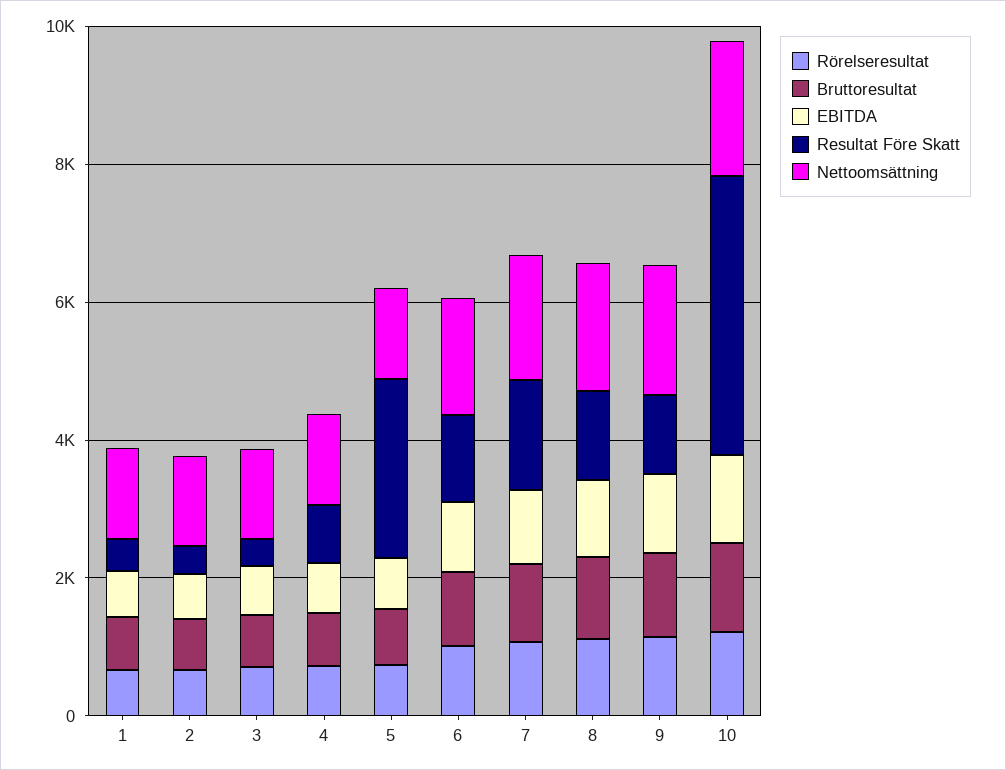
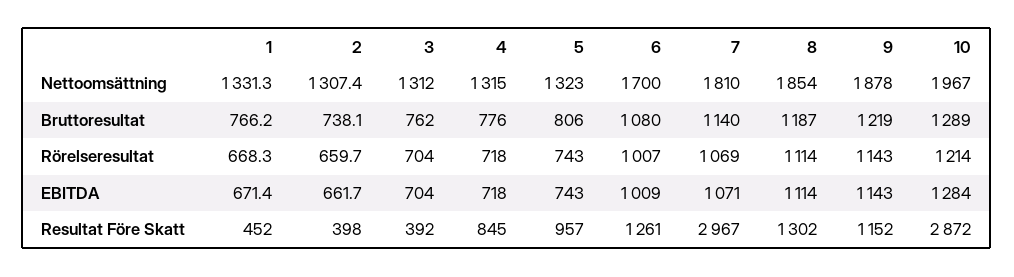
  {
    "Rörelseresultat": {
      "1": 668.3,
      "2": 659.7,
      "3": 704,
      "4": 718,
      "5": 743,
      "6": 1007,
      "7": 1069,
      "8": 1114,
      "9": 1143,
      "10": 1214
    },
    "Bruttoresultat": {
      "1": 766.2,
      "2": 738.1,
      "3": 762,
      "4": 776,
      "5": 806,
      "6": 1080,
      "7": 1140,
      "8": 1187,
      "9": 1219,
      "10": 1289
    },
    "EBITDA": {
      "1": 671.4,
      "2": 661.7,
      "3": 704,
      "4": 718,
      "5": 743,
      "6": 1009,
      "7": 1071,
      "8": 1114,
      "9": 1143,
      "10": 1284
    },
    "Resultat Före Skatt": {
      "1": 452,
      "2": 398,
      "3": 392,
      "4": 845,
-     "5": 2500,
+     "5": 957,
      "6": 1261,
-     "7": 1500,
+     "7": 2967,
      "8": 1302,
      "9": 1152,
-     "10": 4000
+     "10": 2872
    },
    "Nettoomsättning": {
      "1": 1331.3,
      "2": 1307.4,
      "3": 1312,
      "4": 1315,
      "5": 1323,
      "6": 1700,
      "7": 1810,
      "8": 1854,
      "9": 1878,
      "10": 1967
    }
  }

